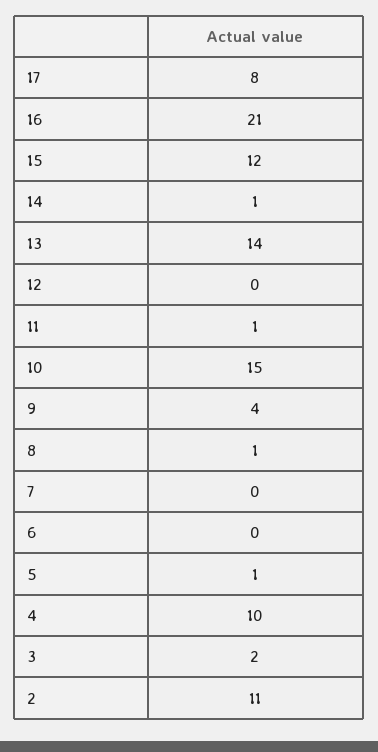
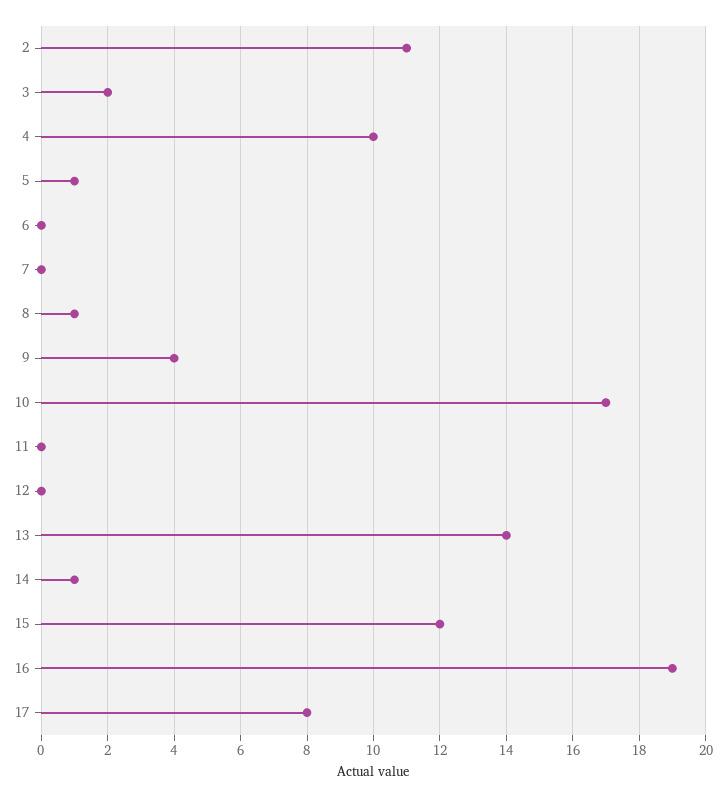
  {
    "17": 8,
-   "16": 21,
+   "16": 19,
    "15": 12,
    "14": 1,
    "13": 14,
    "12": 0,
-   "11": 1,
+   "11": 0,
-   "10": 15,
+   "10": 17,
    "9": 4,
    "8": 1,
    "7": 0,
    "6": 0,
    "5": 1,
    "4": 10,
    "3": 2,
    "2": 11
  }

